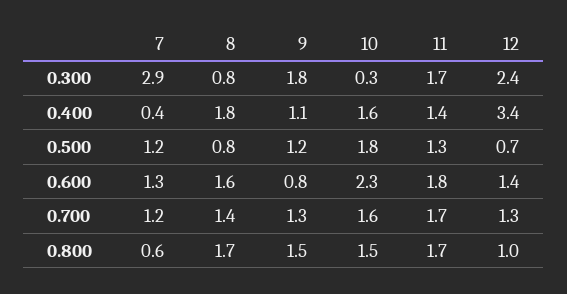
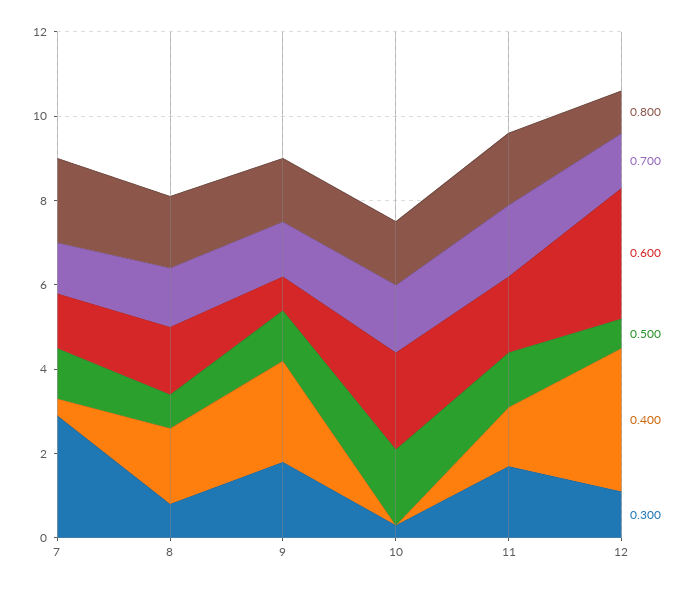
  {
    "0.300": {
      "7": 2.9,
      "8": 0.8,
      "9": 1.8,
      "10": 0.3,
      "11": 1.7,
-     "12": 2.4
+     "12": 1
    },
    "0.400": {
      "7": 0.4,
      "8": 1.8,
-     "9": 1.1,
+     "9": 2.5,
-     "10": 1.6,
+     "10": 0,
      "11": 1.4,
      "12": 3.4
    },
    "0.500": {
      "7": 1.2,
      "8": 0.8,
      "9": 1.2,
      "10": 1.8,
      "11": 1.3,
      "12": 0.7
    },
    "0.600": {
      "7": 1.3,
      "8": 1.6,
      "9": 0.8,
      "10": 2.3,
      "11": 1.8,
-     "12": 1.4
+     "12": 3
    },
    "0.700": {
      "7": 1.2,
      "8": 1.4,
      "9": 1.3,
      "10": 1.6,
      "11": 1.7,
      "12": 1.3
    },
    "0.800": {
-     "7": 0.6,
+     "7": 2,
      "8": 1.7,
      "9": 1.5,
      "10": 1.5,
      "11": 1.7,
      "12": 1
    }
  }

